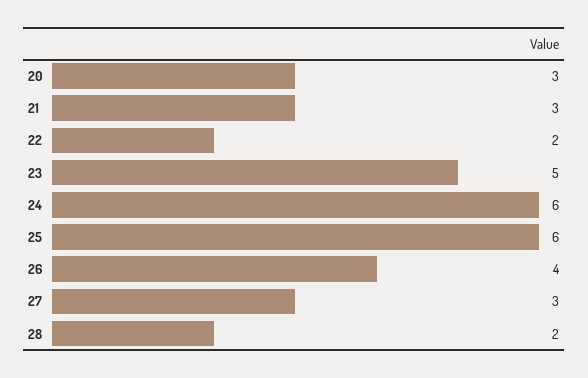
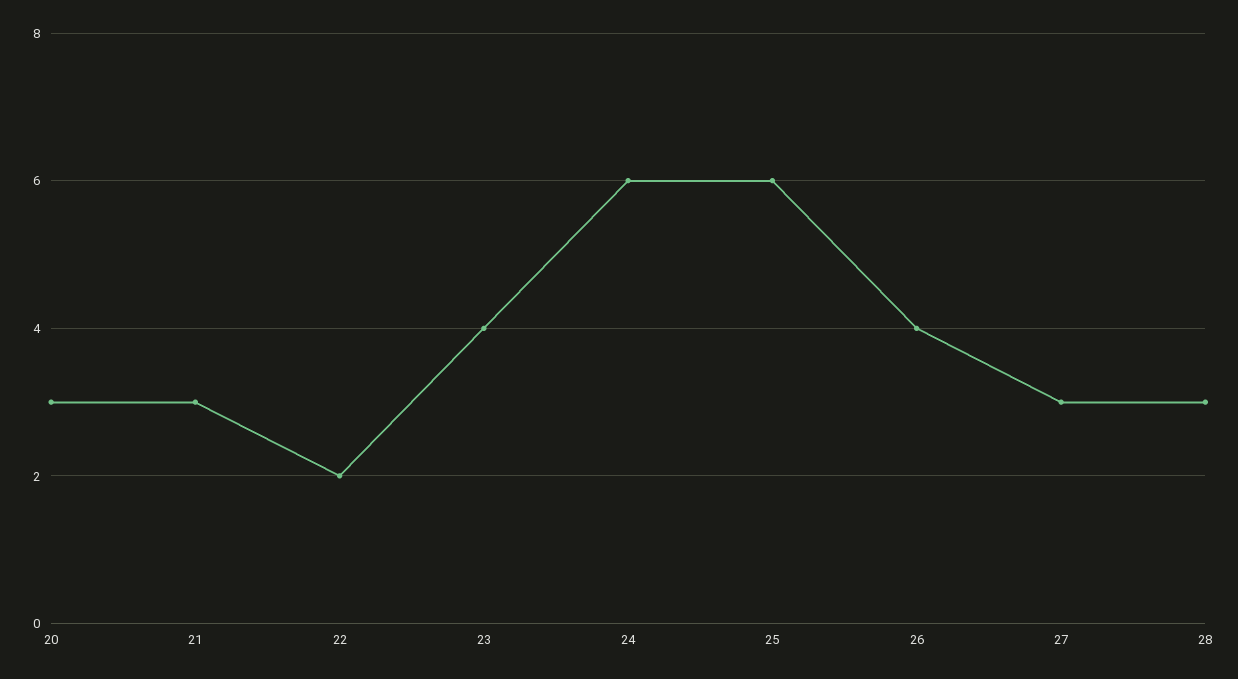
  {
    "20": 3,
    "21": 3,
    "22": 2,
-   "23": 5,
+   "23": 4,
    "24": 6,
    "25": 6,
    "26": 4,
    "27": 3,
-   "28": 2
+   "28": 3
  }

